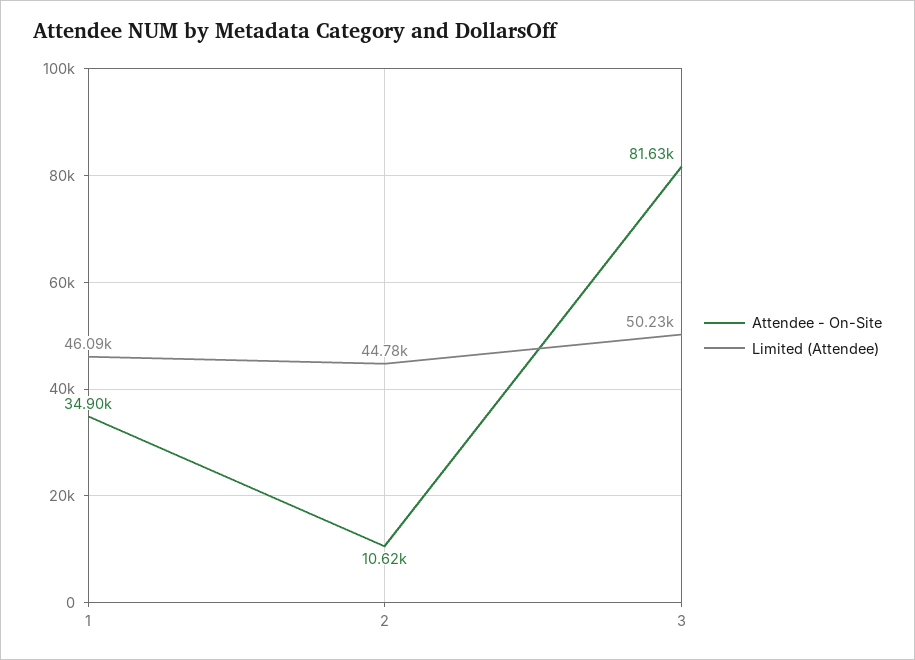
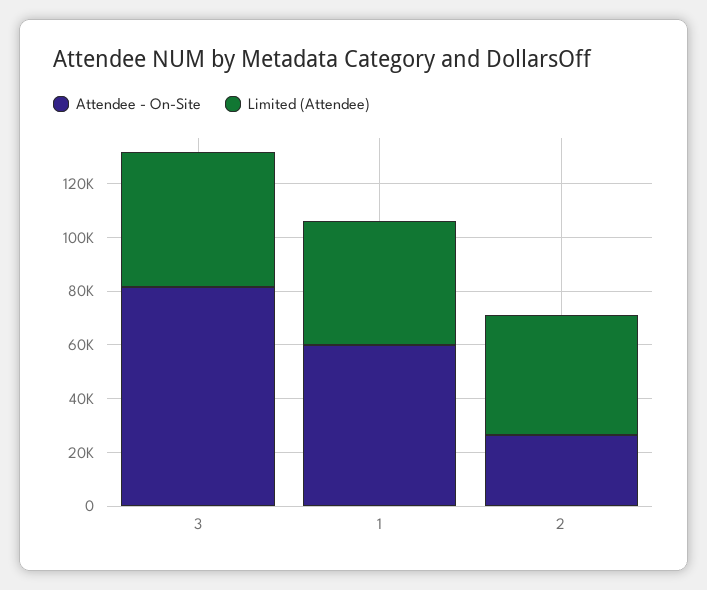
  {
    "Attendee - On-Site": {
-     "1": 34900,
+     "1": 60000,
-     "2": 10620,
+     "2": 25000,
      "3": 81630
    },
    "Limited (Attendee)": {
      "1": 46090,
      "2": 44780,
      "3": 50230
    }
  }

